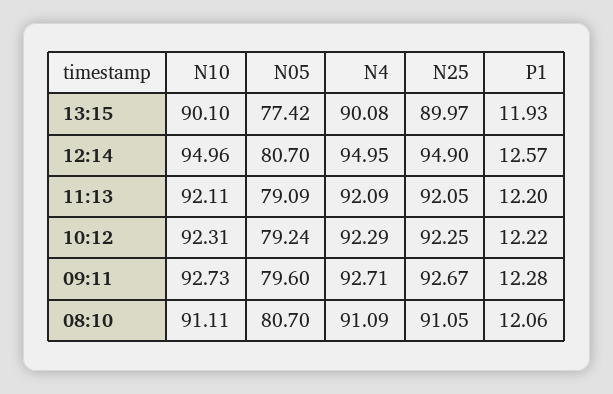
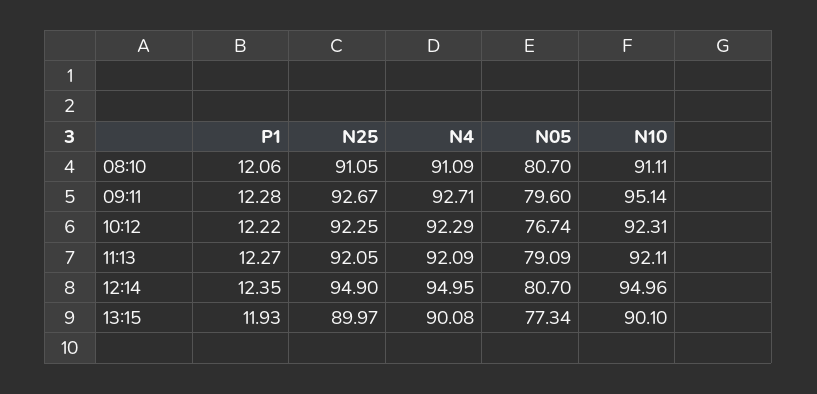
  {
    "N10": {
      "13:15": 90.1,
      "12:14": 94.96,
      "11:13": 92.11,
      "10:12": 92.31,
-     "09:11": 92.73,
+     "09:11": 95.14,
      "08:10": 91.11
    },
    "N05": {
-     "13:15": 77.42,
+     "13:15": 77.34,
      "12:14": 80.7,
      "11:13": 79.09,
-     "10:12": 79.24,
+     "10:12": 76.74,
      "09:11": 79.6,
      "08:10": 80.7
    },
    "N4": {
      "13:15": 90.08,
      "12:14": 94.95,
      "11:13": 92.09,
      "10:12": 92.29,
      "09:11": 92.71,
      "08:10": 91.09
    },
    "N25": {
      "13:15": 89.97,
      "12:14": 94.9,
      "11:13": 92.05,
      "10:12": 92.25,
      "09:11": 92.67,
      "08:10": 91.05
    },
    "P1": {
      "13:15": 11.93,
-     "12:14": 12.57,
+     "12:14": 12.35,
-     "11:13": 12.2,
+     "11:13": 12.27,
      "10:12": 12.22,
      "09:11": 12.28,
      "08:10": 12.06
    }
  }

